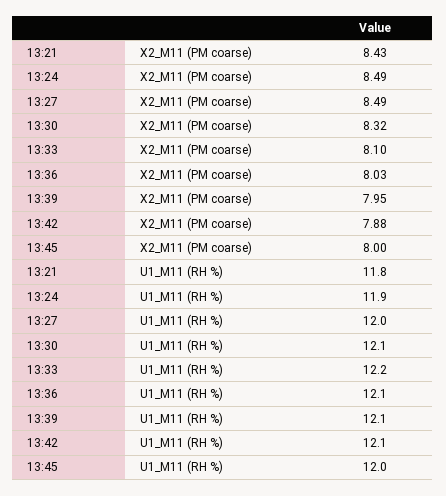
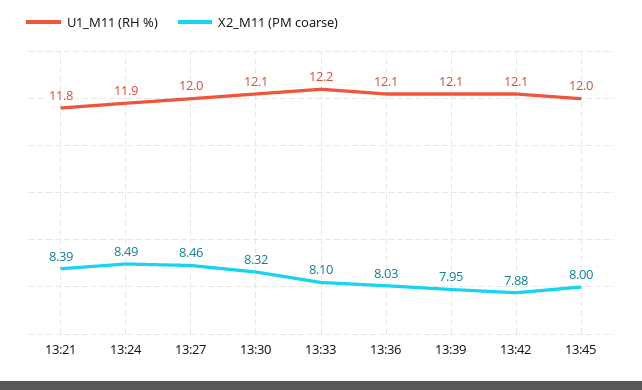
  {
    "X2_M11 (PM coarse)": {
-     "13:21": 8.43,
+     "13:21": 8.39,
      "13:24": 8.49,
-     "13:27": 8.49,
+     "13:27": 8.46,
      "13:30": 8.32,
      "13:33": 8.1,
      "13:36": 8.03,
      "13:39": 7.95,
      "13:42": 7.88,
      "13:45": 8
    },
    "U1_M11 (RH %)": {
      "13:21": 11.8,
      "13:24": 11.9,
      "13:27": 12,
      "13:30": 12.1,
      "13:33": 12.2,
      "13:36": 12.1,
      "13:39": 12.1,
      "13:42": 12.1,
      "13:45": 12
    }
  }

